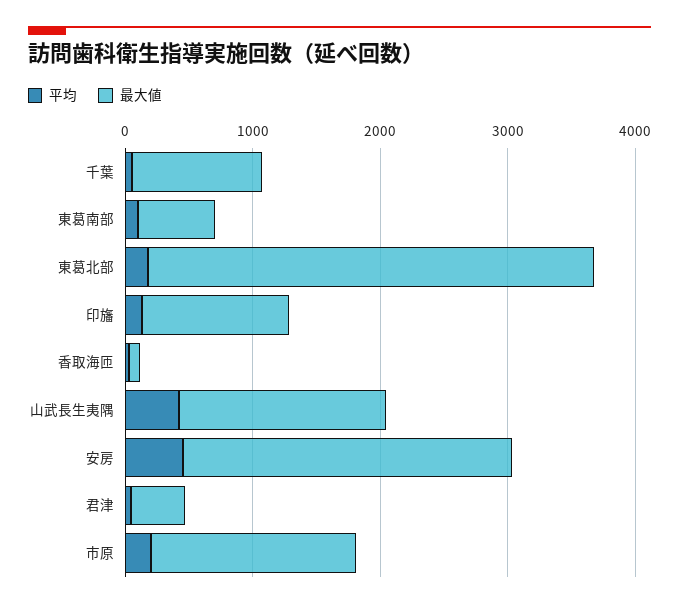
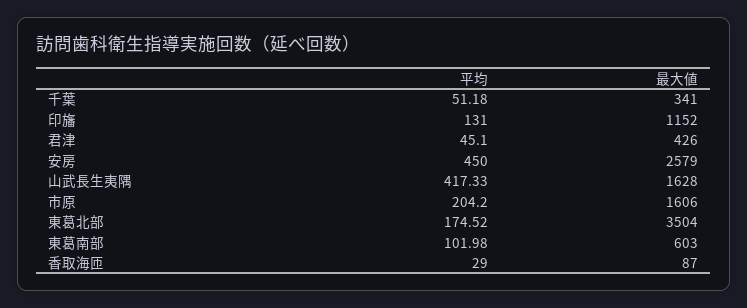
  {
    "平均": {
      "千葉": 51.18,
      "東葛南部": 101.98,
      "東葛北部": 174.52,
      "印旛": 131,
      "香取海匝": 29,
      "山武長生夷隅": 417.33,
      "安房": 450,
      "君津": 45.1,
      "市原": 204.2
    },
    "最大値": {
-     "千葉": 1000,
+     "千葉": 341,
      "東葛南部": 603,
      "東葛北部": 3504,
      "印旛": 1152,
      "香取海匝": 87,
      "山武長生夷隅": 1628,
      "安房": 2579,
      "君津": 426,
      "市原": 1606
    }
  }

